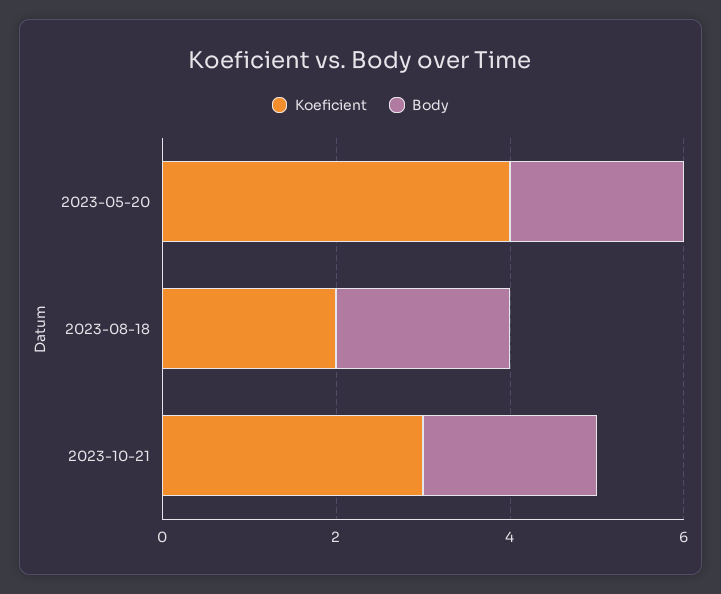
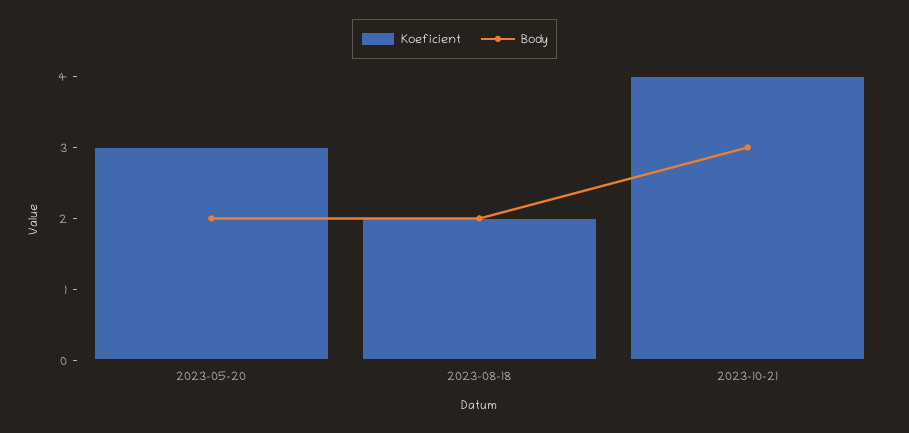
  {
    "Koeficient": {
-     "2023-05-20": 4,
+     "2023-05-20": 3,
      "2023-08-18": 2,
-     "2023-10-21": 3
+     "2023-10-21": 4
    },
    "Body": {
      "2023-05-20": 2,
      "2023-08-18": 2,
-     "2023-10-21": 2
+     "2023-10-21": 3
    }
  }

